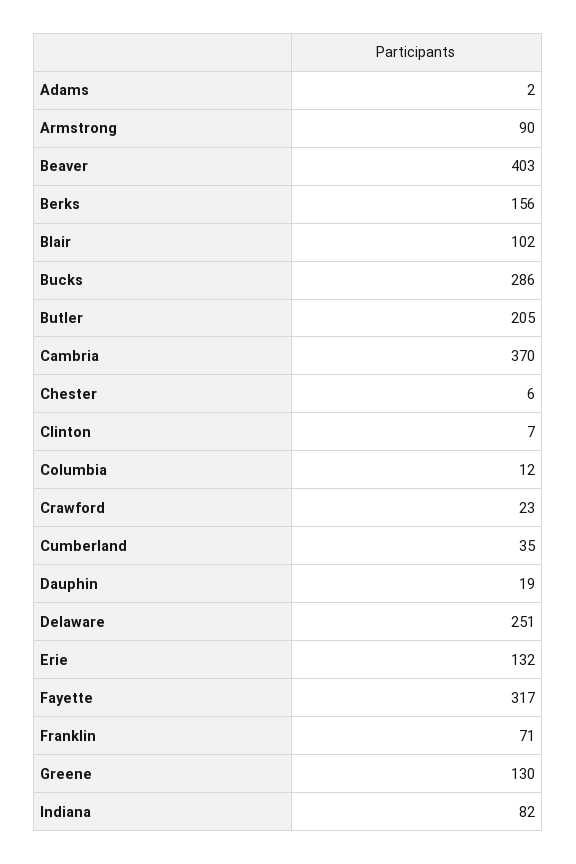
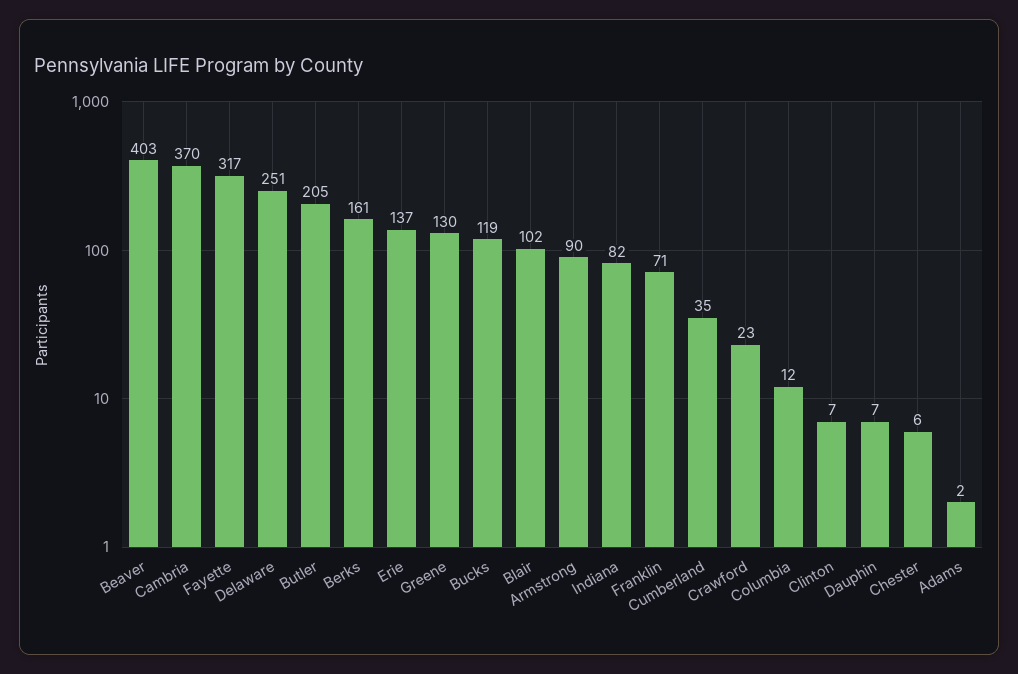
  {
    "Adams": 2,
    "Armstrong": 90,
    "Beaver": 403,
-   "Berks": 156,
+   "Berks": 161,
    "Blair": 102,
-   "Bucks": 286,
+   "Bucks": 119,
    "Butler": 205,
    "Cambria": 370,
    "Chester": 6,
    "Clinton": 7,
    "Columbia": 12,
    "Crawford": 23,
    "Cumberland": 35,
-   "Dauphin": 19,
+   "Dauphin": 7,
    "Delaware": 251,
-   "Erie": 132,
+   "Erie": 137,
    "Fayette": 317,
    "Franklin": 71,
    "Greene": 130,
    "Indiana": 82
  }

